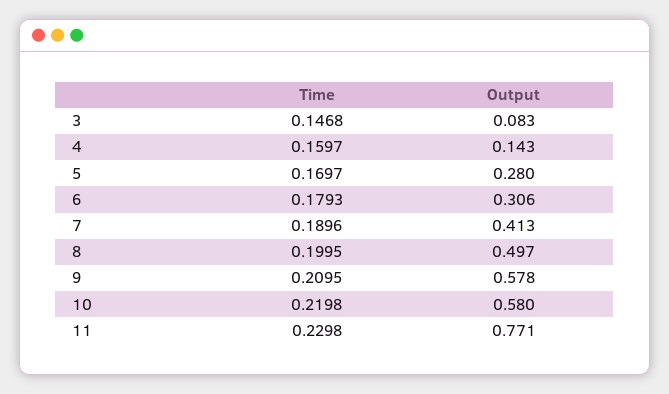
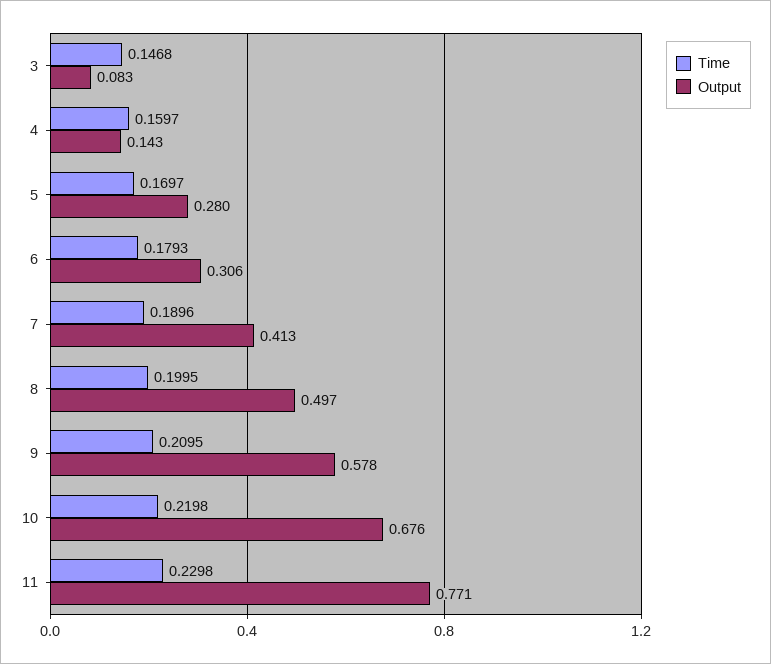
  {
    "Time": {
      "3": 0.1468,
      "4": 0.1597,
      "5": 0.1697,
      "6": 0.1793,
      "7": 0.1896,
      "8": 0.1995,
      "9": 0.2095,
      "10": 0.2198,
      "11": 0.2298
    },
    "Output": {
      "3": 0.083,
      "4": 0.143,
      "5": 0.28,
      "6": 0.306,
      "7": 0.413,
      "8": 0.497,
      "9": 0.578,
-     "10": 0.58,
+     "10": 0.676,
      "11": 0.771
    }
  }

